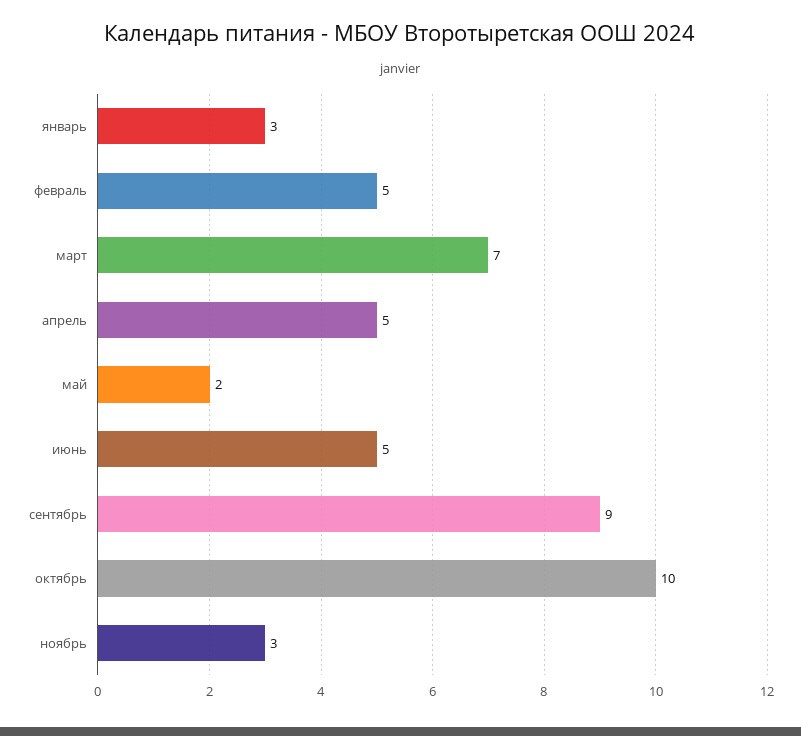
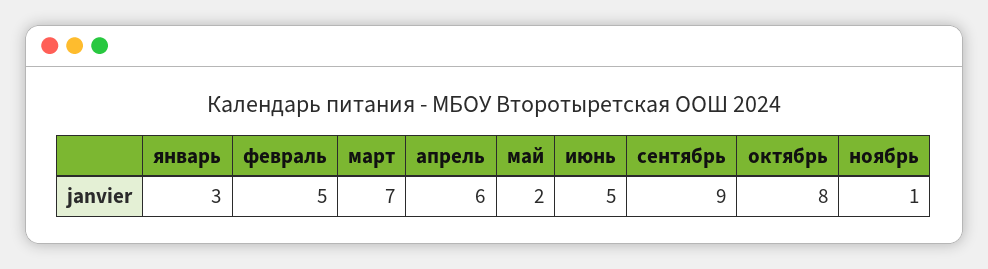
  {
    "январь": 3,
    "февраль": 5,
    "март": 7,
-   "апрель": 5,
+   "апрель": 6,
    "май": 2,
    "июнь": 5,
    "сентябрь": 9,
-   "октябрь": 10,
+   "октябрь": 8,
-   "ноябрь": 3
+   "ноябрь": 1
  }

